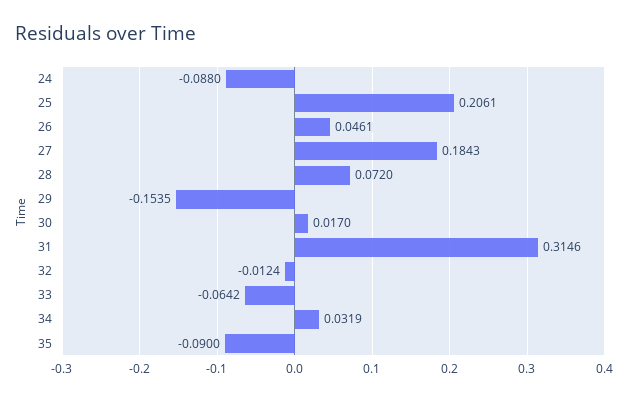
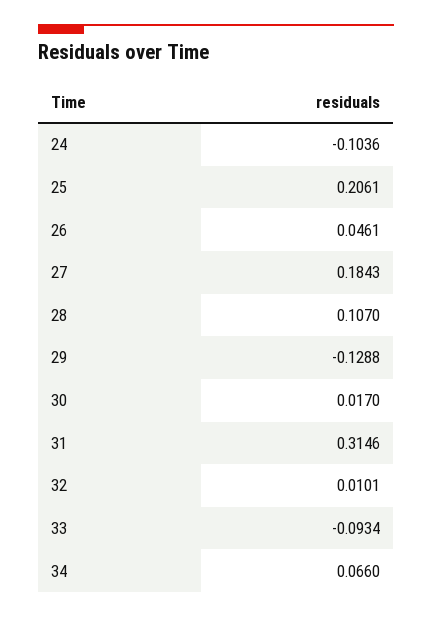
  {
-   "24": -0.088,
+   "24": -0.1036,
    "25": 0.2061,
    "26": 0.0461,
    "27": 0.1843,
-   "28": 0.072,
+   "28": 0.107,
-   "29": -0.1535,
+   "29": -0.1288,
    "30": 0.017,
    "31": 0.3146,
-   "32": -0.0124,
+   "32": 0.0101,
-   "33": -0.0642,
+   "33": -0.0934,
-   "34": 0.0319,
+   "34": 0.066
-   "35": -0.09
  }

